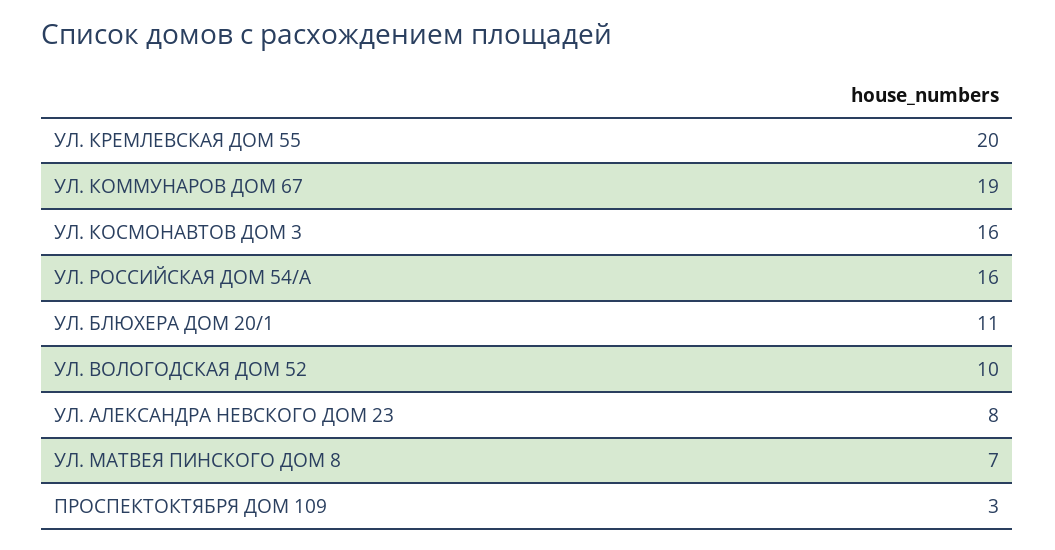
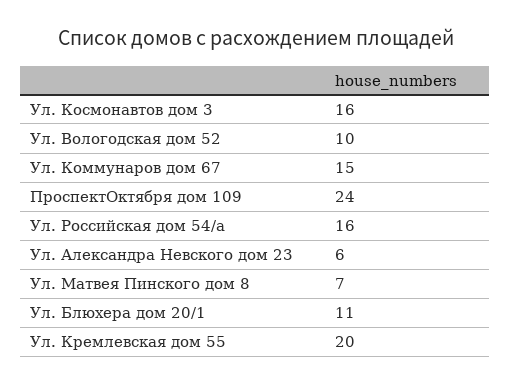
  {
    "УЛ. КРЕМЛЕВСКАЯ ДОМ 55": 20,
-   "УЛ. КОММУНАРОВ ДОМ 67": 19,
+   "УЛ. КОММУНАРОВ ДОМ 67": 15,
    "УЛ. КОСМОНАВТОВ ДОМ 3": 16,
    "УЛ. РОССИЙСКАЯ ДОМ 54/А": 16,
    "УЛ. БЛЮХЕРА ДОМ 20/1": 11,
    "УЛ. ВОЛОГОДСКАЯ ДОМ 52": 10,
-   "УЛ. АЛЕКСАНДРА НЕВСКОГО ДОМ 23": 8,
+   "УЛ. АЛЕКСАНДРА НЕВСКОГО ДОМ 23": 6,
    "УЛ. МАТВЕЯ ПИНСКОГО ДОМ 8": 7,
-   "ПРОСПЕКТОКТЯБРЯ ДОМ 109": 3
+   "ПРОСПЕКТОКТЯБРЯ ДОМ 109": 24
  }

